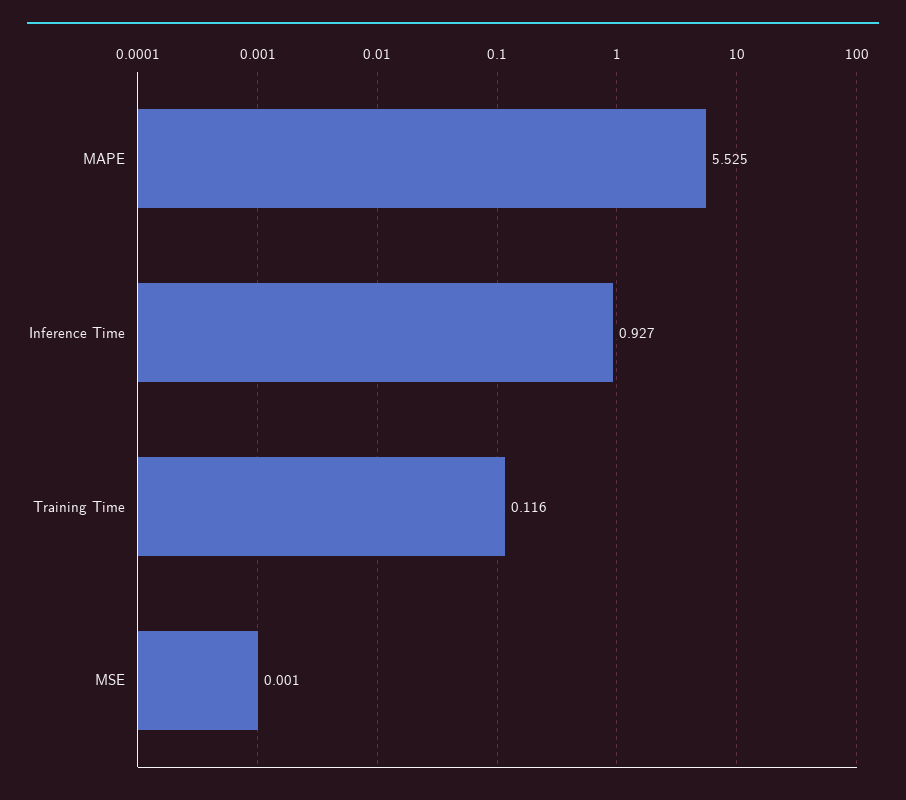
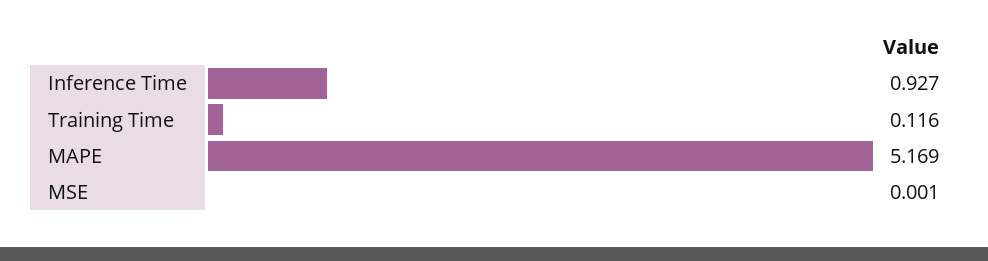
  {
-   "MAPE": 5.525,
+   "MAPE": 5.169,
    "Inference Time": 0.927,
    "Training Time": 0.116,
    "MSE": 0.001
  }

